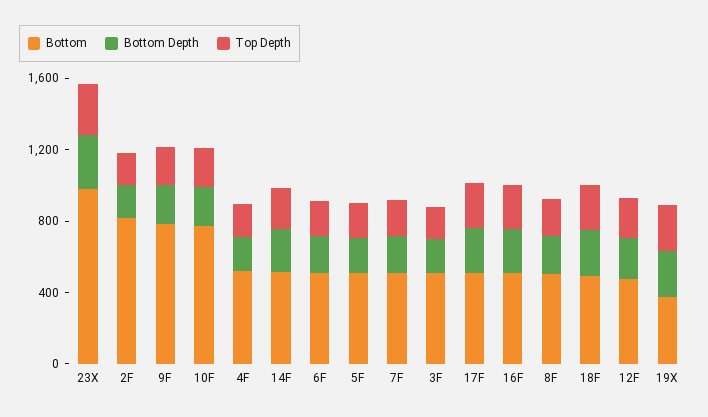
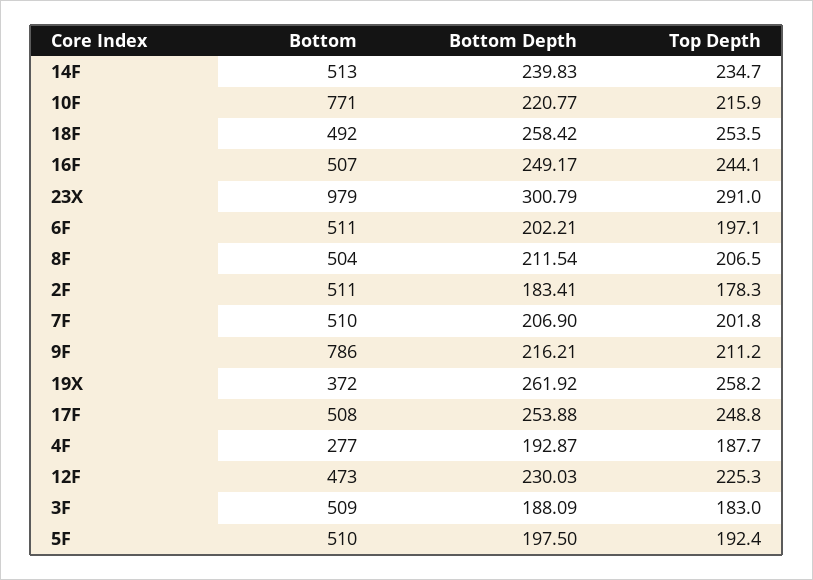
  {
    "Bottom": {
      "23X": 979,
-     "2F": 800,
+     "2F": 511,
      "9F": 786,
      "10F": 771,
-     "4F": 500,
+     "4F": 277,
      "14F": 513,
      "6F": 511,
      "5F": 510,
      "7F": 510,
      "3F": 509,
      "17F": 508,
      "16F": 507,
      "8F": 504,
      "18F": 492,
      "12F": 473,
      "19X": 372
    },
    "Bottom Depth": {
      "23X": 300.79,
      "2F": 183.41,
      "9F": 216.21,
      "10F": 220.77,
      "4F": 192.87,
      "14F": 239.83,
      "6F": 202.21,
      "5F": 197.5,
      "7F": 206.9,
      "3F": 188.09,
      "17F": 253.88,
      "16F": 249.17,
      "8F": 211.54,
      "18F": 258.42,
      "12F": 230.03,
      "19X": 261.92
    },
    "Top Depth": {
      "23X": 291,
      "2F": 178.3,
      "9F": 211.2,
      "10F": 215.9,
      "4F": 187.7,
      "14F": 234.7,
      "6F": 197.1,
      "5F": 192.4,
      "7F": 201.8,
      "3F": 183,
      "17F": 248.8,
      "16F": 244.1,
      "8F": 206.5,
      "18F": 253.5,
      "12F": 225.3,
      "19X": 258.2
    }
  }

